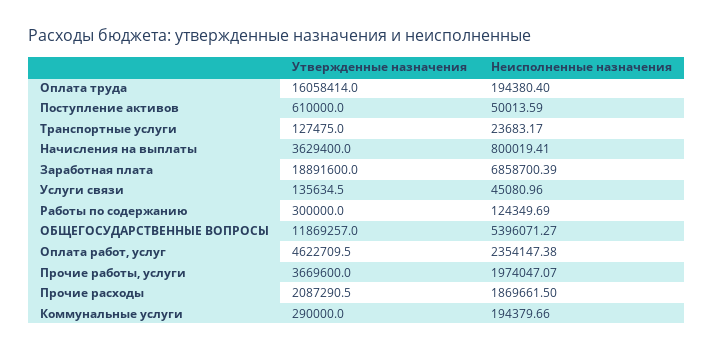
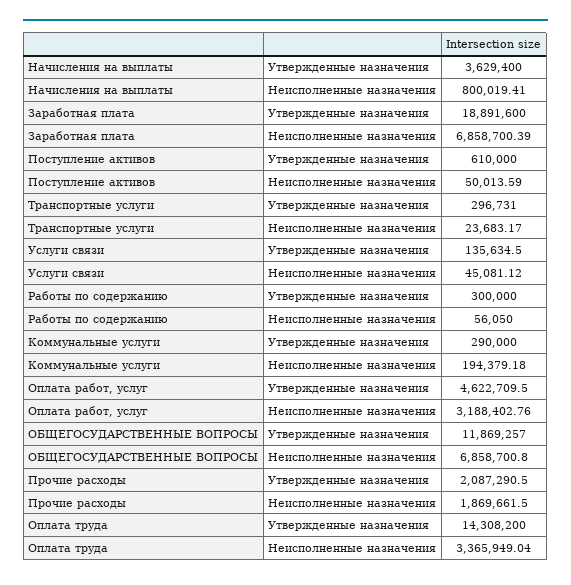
  {
    "Утвержденные назначения": {
-     "Оплата труда": 16058414,
+     "Оплата труда": 14308200,
      "Поступление активов": 610000,
-     "Транспортные услуги": 127475,
+     "Транспортные услуги": 296731,
      "Начисления на выплаты": 3629400,
      "Заработная плата": 18891600,
      "Услуги связи": 135634.5,
      "Работы по содержанию": 300000,
      "ОБЩЕГОСУДАРСТВЕННЫЕ ВОПРОСЫ": 11869257,
      "Оплата работ, услуг": 4622709.5,
-     "Прочие работы, услуги": 3669600,
      "Прочие расходы": 2087290.5,
      "Коммунальные услуги": 290000
    },
    "Неисполненные назначения": {
-     "Оплата труда": 194380.4,
+     "Оплата труда": 3365949.04,
      "Поступление активов": 50013.59,
      "Транспортные услуги": 23683.17,
      "Начисления на выплаты": 800019.41,
      "Заработная плата": 6858700.39,
-     "Услуги связи": 45080.96,
+     "Услуги связи": 45081.12,
-     "Работы по содержанию": 124349.69,
+     "Работы по содержанию": 56050,
-     "ОБЩЕГОСУДАРСТВЕННЫЕ ВОПРОСЫ": 5396071.27,
+     "ОБЩЕГОСУДАРСТВЕННЫЕ ВОПРОСЫ": 6858700.8,
-     "Оплата работ, услуг": 2354147.38,
+     "Оплата работ, услуг": 3188402.76,
-     "Прочие работы, услуги": 1974047.07,
      "Прочие расходы": 1869661.5,
-     "Коммунальные услуги": 194379.66
+     "Коммунальные услуги": 194379.18
    }
  }

